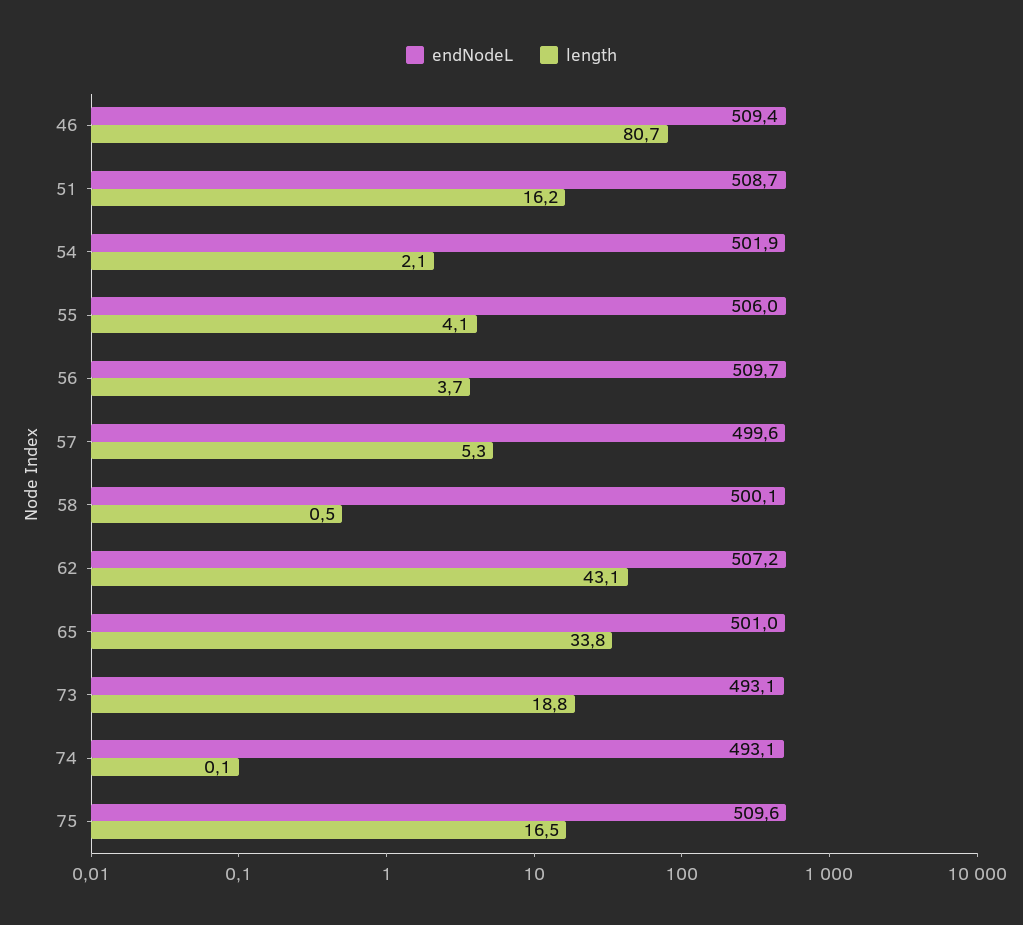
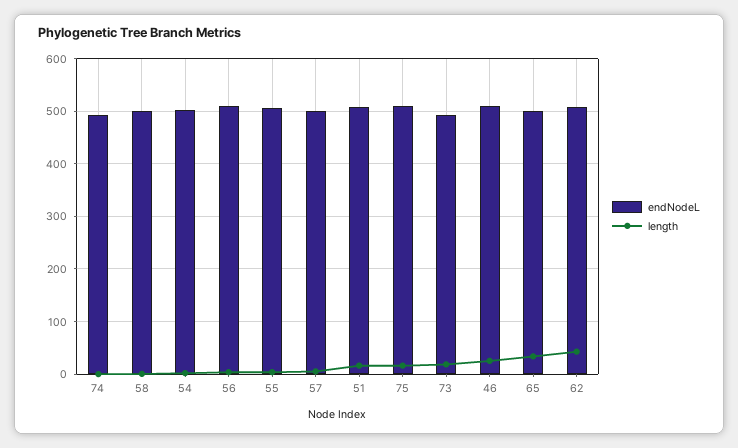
  {
    "endNodeL": {
      "46": 509.4,
      "51": 508.7,
      "54": 501.9,
      "55": 506,
      "56": 509.7,
      "57": 499.6,
      "58": 500.1,
      "62": 507.2,
      "65": 501,
      "73": 493.1,
      "74": 493.1,
      "75": 509.6
    },
    "length": {
-     "46": 80.7,
+     "46": 20,
      "51": 16.2,
      "54": 2.1,
      "55": 4.1,
      "56": 3.7,
      "57": 5.3,
      "58": 0.5,
      "62": 43.1,
      "65": 33.8,
      "73": 18.8,
      "74": 0.1,
      "75": 16.5
    }
  }

